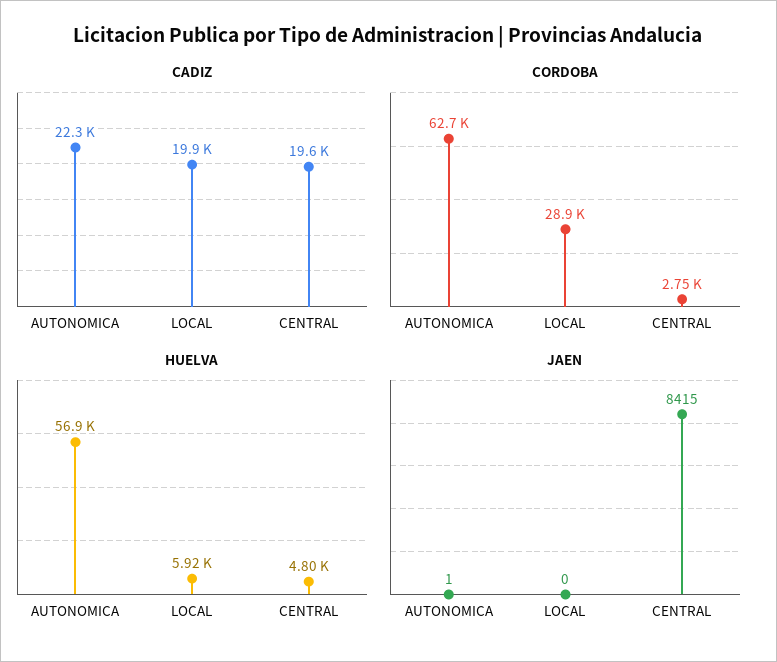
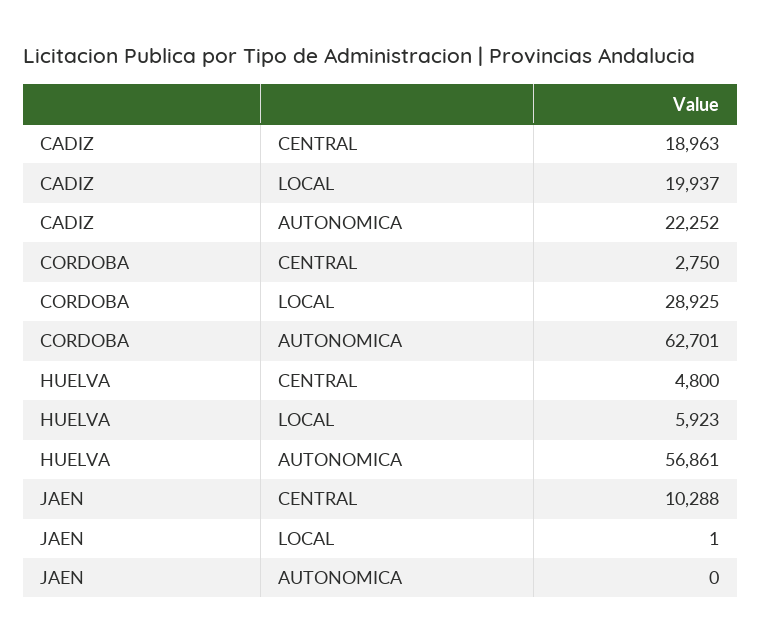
  {
    "CADIZ": {
      "AUTONOMICA": 22252,
      "LOCAL": 19937,
-     "CENTRAL": 19600
+     "CENTRAL": 18963
    },
    "CORDOBA": {
      "AUTONOMICA": 62701,
      "LOCAL": 28925,
      "CENTRAL": 2750
    },
    "HUELVA": {
      "AUTONOMICA": 56861,
      "LOCAL": 5923,
      "CENTRAL": 4800
    },
    "JAEN": {
-     "AUTONOMICA": 1,
+     "AUTONOMICA": 0,
-     "LOCAL": 0,
+     "LOCAL": 1,
-     "CENTRAL": 8415
+     "CENTRAL": 10288
    }
  }

